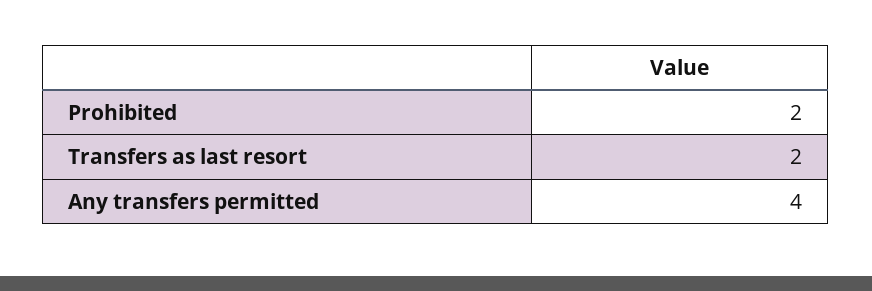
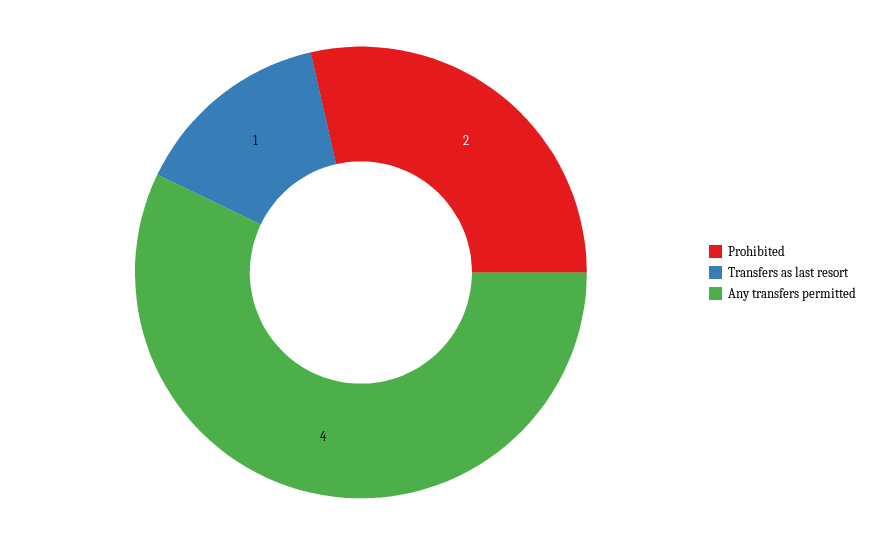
  {
    "Prohibited": 2,
-   "Transfers as last resort": 2,
+   "Transfers as last resort": 1,
    "Any transfers permitted": 4
  }

